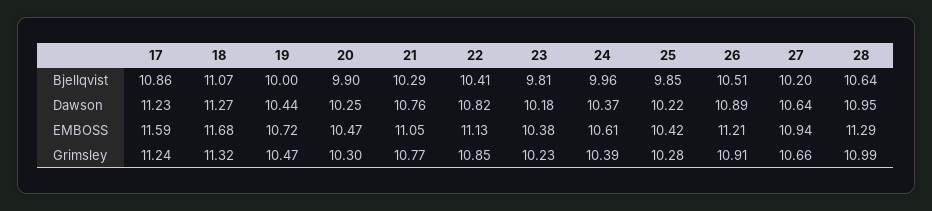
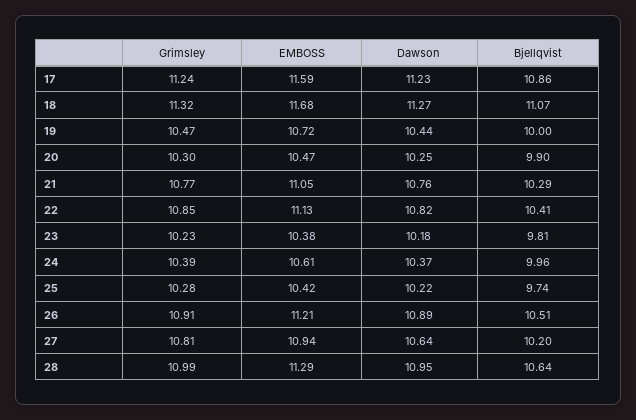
  {
    "17": {
      "Bjellqvist": 10.86,
      "Dawson": 11.23,
      "EMBOSS": 11.59,
      "Grimsley": 11.24
    },
    "18": {
      "Bjellqvist": 11.07,
      "Dawson": 11.27,
      "EMBOSS": 11.68,
      "Grimsley": 11.32
    },
    "19": {
      "Bjellqvist": 10,
      "Dawson": 10.44,
      "EMBOSS": 10.72,
      "Grimsley": 10.47
    },
    "20": {
      "Bjellqvist": 9.9,
      "Dawson": 10.25,
      "EMBOSS": 10.47,
      "Grimsley": 10.3
    },
    "21": {
      "Bjellqvist": 10.29,
      "Dawson": 10.76,
      "EMBOSS": 11.05,
      "Grimsley": 10.77
    },
    "22": {
      "Bjellqvist": 10.41,
      "Dawson": 10.82,
      "EMBOSS": 11.13,
      "Grimsley": 10.85
    },
    "23": {
      "Bjellqvist": 9.81,
      "Dawson": 10.18,
      "EMBOSS": 10.38,
      "Grimsley": 10.23
    },
    "24": {
      "Bjellqvist": 9.96,
      "Dawson": 10.37,
      "EMBOSS": 10.61,
      "Grimsley": 10.39
    },
    "25": {
-     "Bjellqvist": 9.85,
+     "Bjellqvist": 9.74,
      "Dawson": 10.22,
      "EMBOSS": 10.42,
      "Grimsley": 10.28
    },
    "26": {
      "Bjellqvist": 10.51,
      "Dawson": 10.89,
      "EMBOSS": 11.21,
      "Grimsley": 10.91
    },
    "27": {
      "Bjellqvist": 10.2,
      "Dawson": 10.64,
      "EMBOSS": 10.94,
-     "Grimsley": 10.66
+     "Grimsley": 10.81
    },
    "28": {
      "Bjellqvist": 10.64,
      "Dawson": 10.95,
      "EMBOSS": 11.29,
      "Grimsley": 10.99
    }
  }

